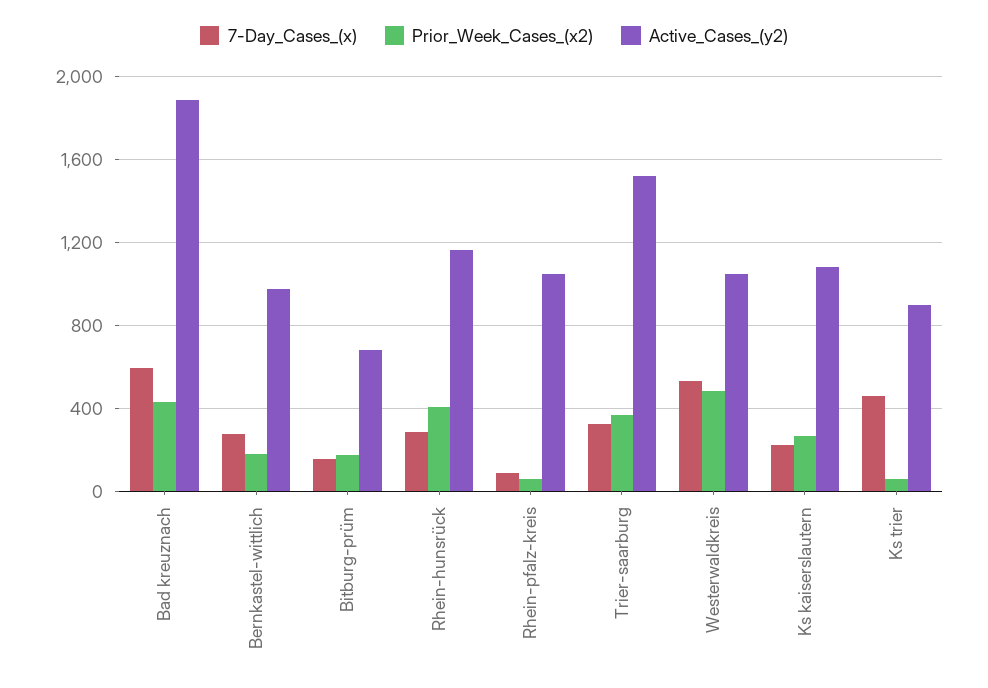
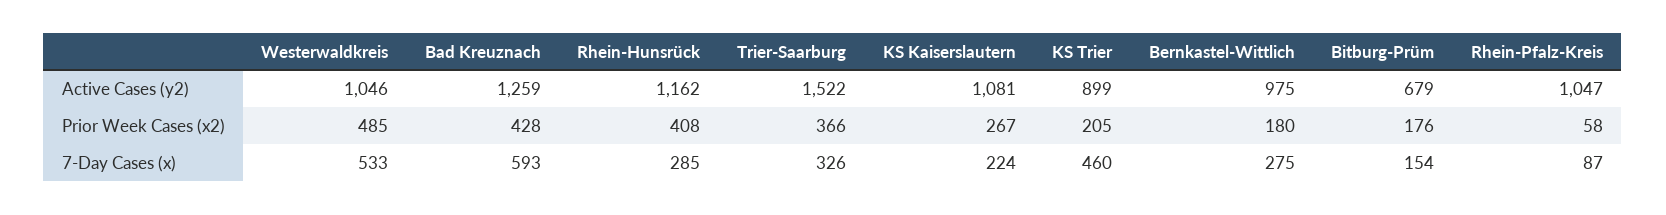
  {
    "7-Day_Cases_(x)": {
      "Bad kreuznach": 593,
      "Bernkastel-wittlich": 275,
      "Bitburg-prüm": 154,
      "Rhein-hunsrück": 285,
      "Rhein-pfalz-kreis": 87,
      "Trier-saarburg": 326,
      "Westerwaldkreis": 533,
      "Ks kaiserslautern": 224,
      "Ks trier": 460
    },
    "Prior_Week_Cases_(x2)": {
      "Bad kreuznach": 428,
      "Bernkastel-wittlich": 180,
      "Bitburg-prüm": 176,
      "Rhein-hunsrück": 408,
      "Rhein-pfalz-kreis": 58,
      "Trier-saarburg": 366,
      "Westerwaldkreis": 485,
      "Ks kaiserslautern": 267,
-     "Ks trier": 50
+     "Ks trier": 205
    },
    "Active_Cases_(y2)": {
-     "Bad kreuznach": 1900,
+     "Bad kreuznach": 1259,
      "Bernkastel-wittlich": 975,
      "Bitburg-prüm": 679,
      "Rhein-hunsrück": 1162,
      "Rhein-pfalz-kreis": 1047,
      "Trier-saarburg": 1522,
      "Westerwaldkreis": 1046,
      "Ks kaiserslautern": 1081,
      "Ks trier": 899
    }
  }

